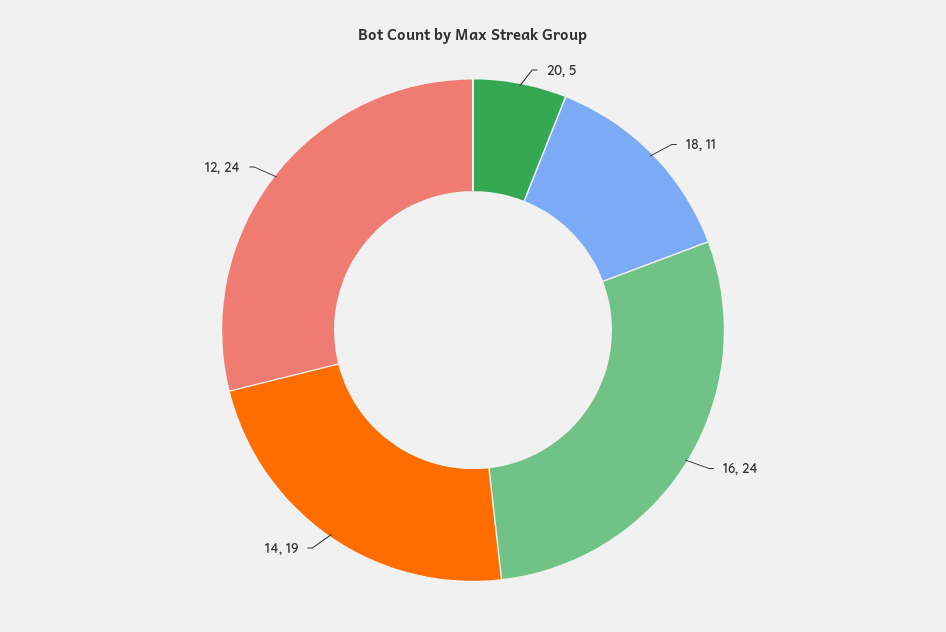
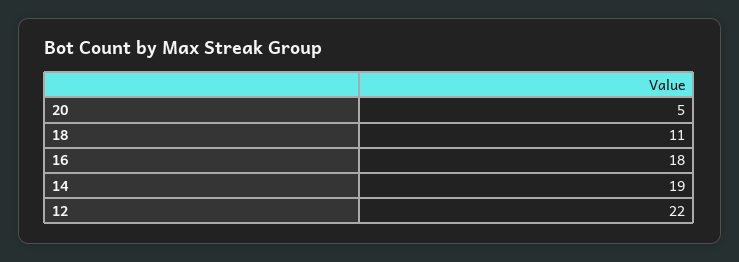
  {
    "20": 5,
    "18": 11,
-   "16": 24,
+   "16": 18,
    "14": 19,
-   "12": 24
+   "12": 22
  }

